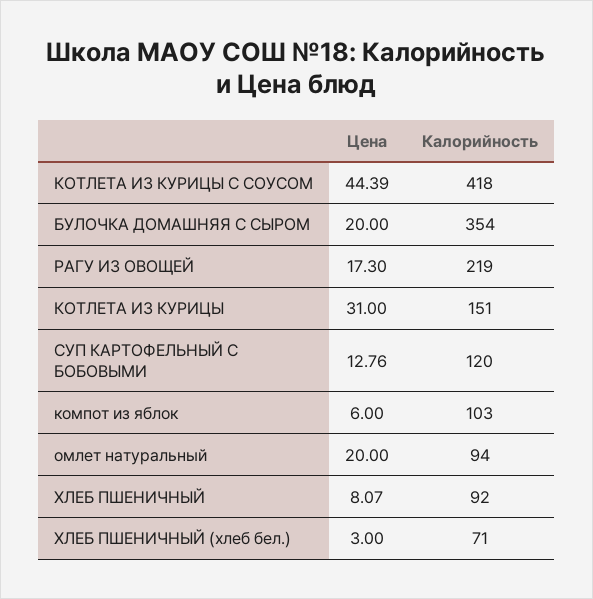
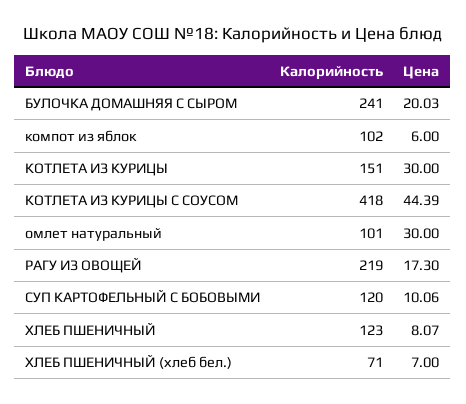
  {
    "Цена": {
      "КОТЛЕТА ИЗ КУРИЦЫ С СОУСОМ": 44.39,
-     "БУЛОЧКА ДОМАШНЯЯ С СЫРОМ": 20,
+     "БУЛОЧКА ДОМАШНЯЯ С СЫРОМ": 20.03,
      "РАГУ ИЗ ОВОЩЕЙ": 17.3,
-     "КОТЛЕТА ИЗ КУРИЦЫ": 31,
+     "КОТЛЕТА ИЗ КУРИЦЫ": 30,
-     "СУП КАРТОФЕЛЬНЫЙ С БОБОВЫМИ": 12.76,
+     "СУП КАРТОФЕЛЬНЫЙ С БОБОВЫМИ": 10.06,
      "компот из яблок": 6,
-     "омлет натуральный": 20,
+     "омлет натуральный": 30,
      "ХЛЕБ ПШЕНИЧНЫЙ": 8.07,
-     "ХЛЕБ ПШЕНИЧНЫЙ (хлеб бел.)": 3
+     "ХЛЕБ ПШЕНИЧНЫЙ (хлеб бел.)": 7
    },
    "Калорийность": {
      "КОТЛЕТА ИЗ КУРИЦЫ С СОУСОМ": 418,
-     "БУЛОЧКА ДОМАШНЯЯ С СЫРОМ": 354,
+     "БУЛОЧКА ДОМАШНЯЯ С СЫРОМ": 241,
      "РАГУ ИЗ ОВОЩЕЙ": 219,
      "КОТЛЕТА ИЗ КУРИЦЫ": 151,
      "СУП КАРТОФЕЛЬНЫЙ С БОБОВЫМИ": 120,
-     "компот из яблок": 103,
+     "компот из яблок": 102,
-     "омлет натуральный": 94,
+     "омлет натуральный": 101,
-     "ХЛЕБ ПШЕНИЧНЫЙ": 92,
+     "ХЛЕБ ПШЕНИЧНЫЙ": 123,
      "ХЛЕБ ПШЕНИЧНЫЙ (хлеб бел.)": 71
    }
  }

